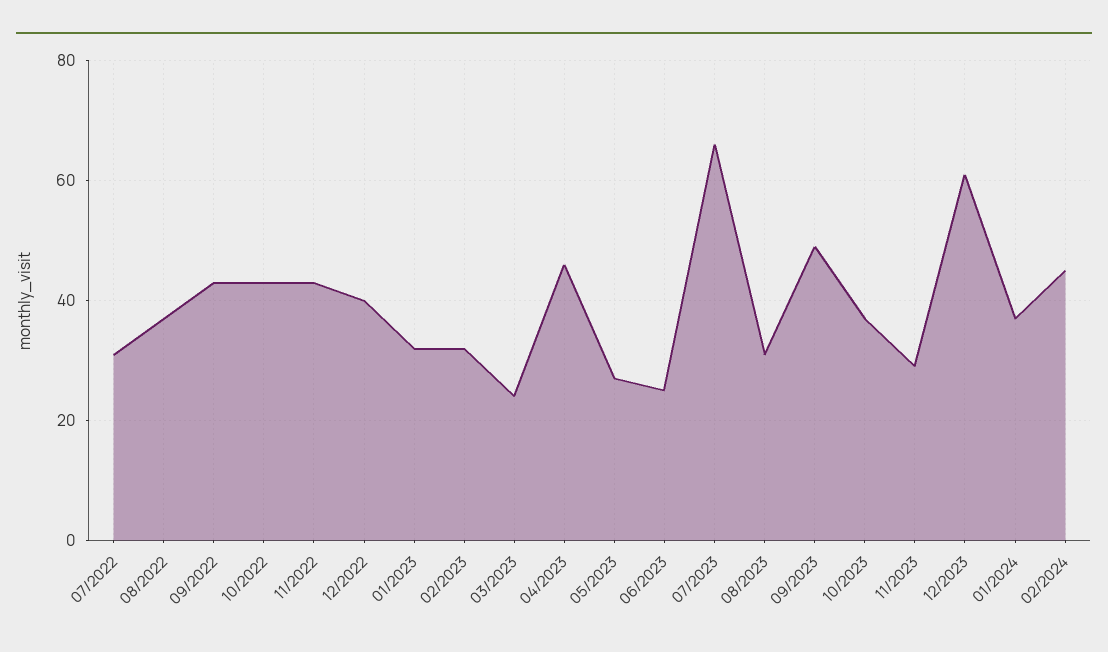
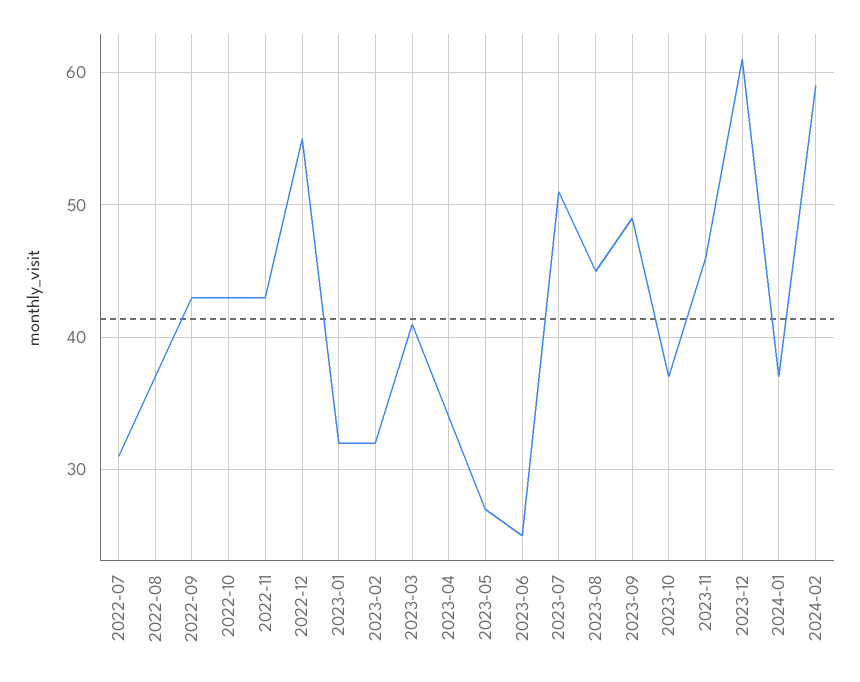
  {
    "07/2022": 31,
    "08/2022": 37,
    "09/2022": 43,
    "10/2022": 43,
    "11/2022": 43,
-   "12/2022": 40,
+   "12/2022": 55,
    "01/2023": 32,
    "02/2023": 32,
-   "03/2023": 25,
+   "03/2023": 41,
-   "04/2023": 45,
+   "04/2023": 34,
    "05/2023": 27,
    "06/2023": 25,
-   "07/2023": 65,
+   "07/2023": 51,
-   "08/2023": 30,
+   "08/2023": 45,
    "09/2023": 49,
    "10/2023": 37,
-   "11/2023": 30,
+   "11/2023": 46,
    "12/2023": 61,
    "01/2024": 37,
-   "02/2024": 45
+   "02/2024": 59
  }

